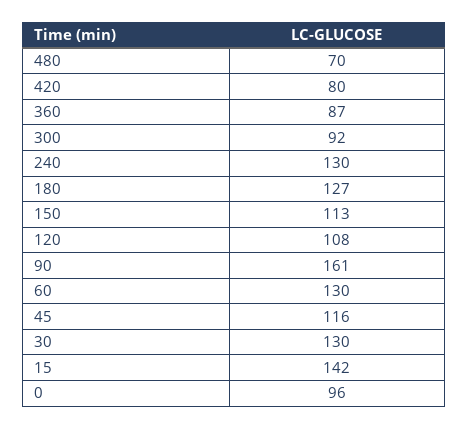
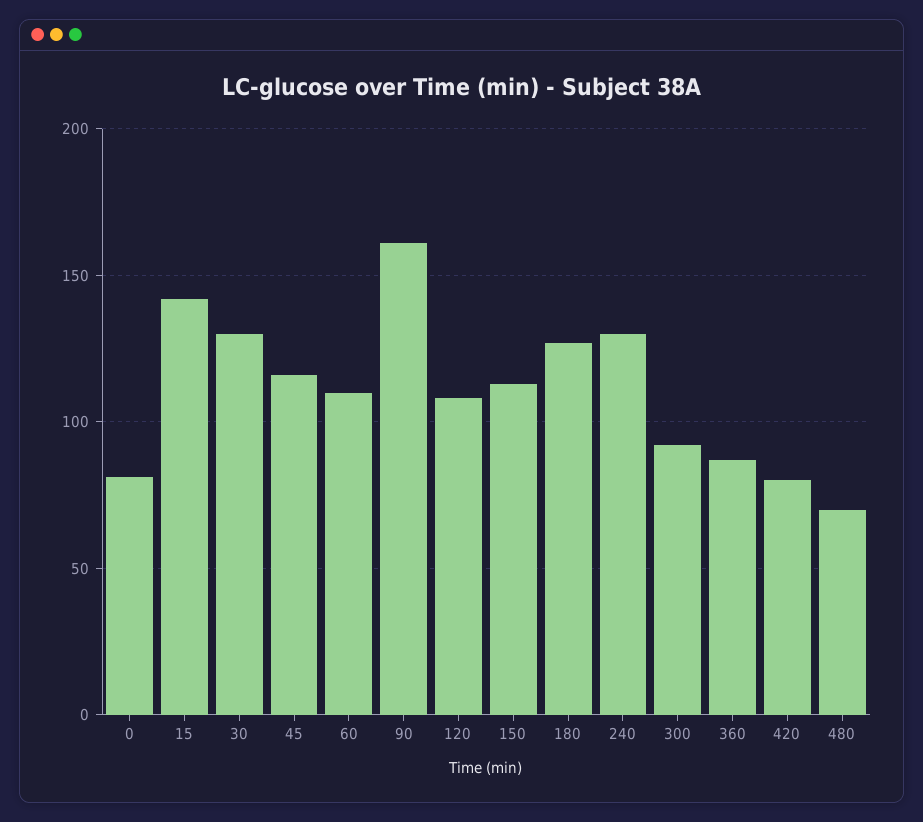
  {
    "480": 70,
    "420": 80,
    "360": 87,
    "300": 92,
    "240": 130,
    "180": 127,
    "150": 113,
    "120": 108,
    "90": 161,
-   "60": 130,
+   "60": 110,
    "45": 116,
    "30": 130,
    "15": 142,
-   "0": 96
+   "0": 80
  }

